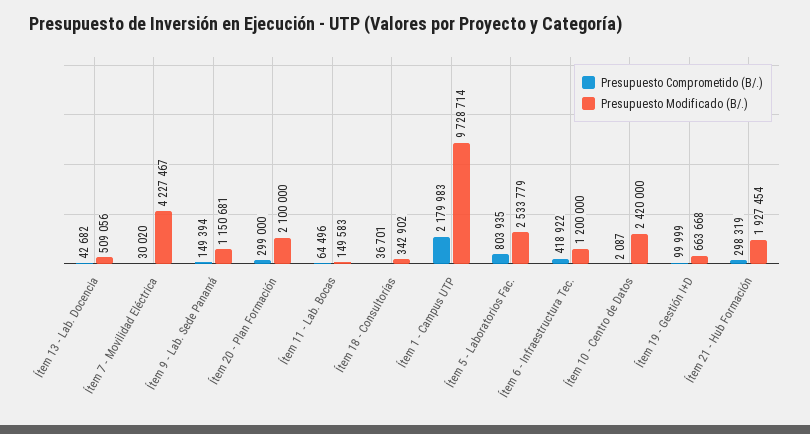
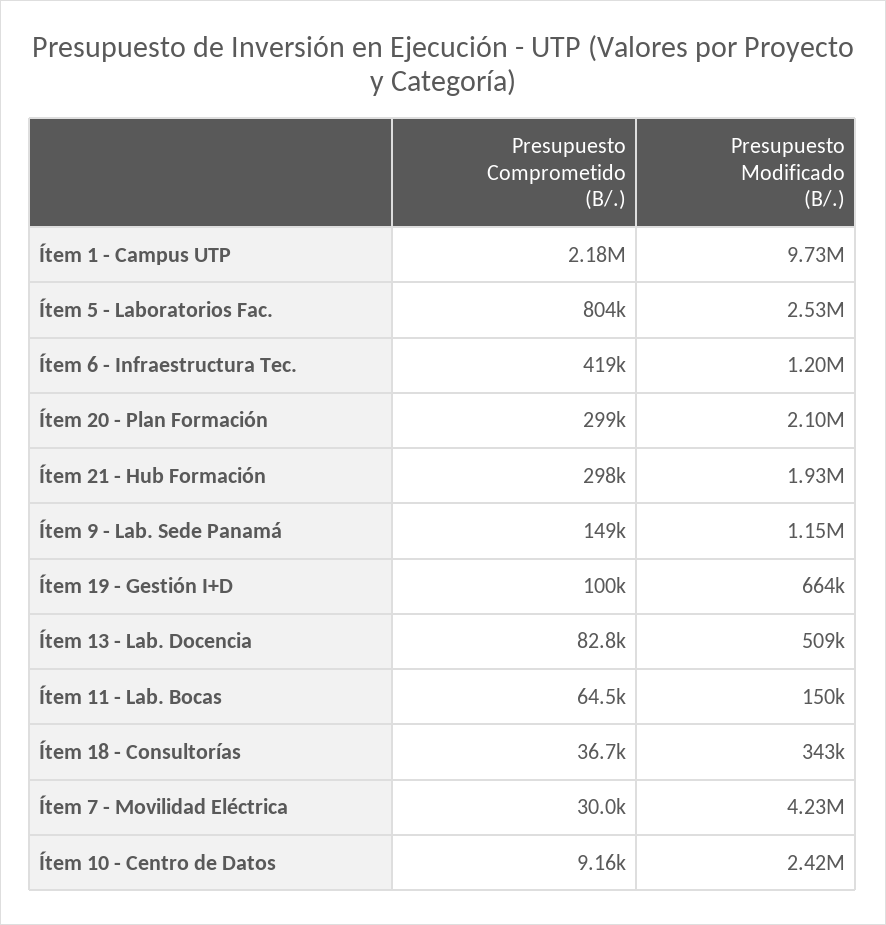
  {
    "Presupuesto Comprometido (B/.)": {
-     "Ítem 13 - Lab. Docencia": 42682,
+     "Ítem 13 - Lab. Docencia": 82800,
      "Ítem 7 - Movilidad Eléctrica": 30020,
      "Ítem 9 - Lab. Sede Panamá": 149394,
      "Ítem 20 - Plan Formación": 299000,
      "Ítem 11 - Lab. Bocas": 64496,
      "Ítem 18 - Consultorías": 36701,
      "Ítem 1 - Campus UTP": 2179983,
      "Ítem 5 - Laboratorios Fac.": 803935,
      "Ítem 6 - Infraestructura Tec.": 418922,
-     "Ítem 10 - Centro de Datos": 2087,
+     "Ítem 10 - Centro de Datos": 9160,
      "Ítem 19 - Gestión I+D": 99999,
      "Ítem 21 - Hub Formación": 298319
    },
    "Presupuesto Modificado (B/.)": {
      "Ítem 13 - Lab. Docencia": 509056,
      "Ítem 7 - Movilidad Eléctrica": 4227467,
      "Ítem 9 - Lab. Sede Panamá": 1150681,
      "Ítem 20 - Plan Formación": 2100000,
      "Ítem 11 - Lab. Bocas": 149583,
      "Ítem 18 - Consultorías": 342902,
      "Ítem 1 - Campus UTP": 9728714,
      "Ítem 5 - Laboratorios Fac.": 2533779,
      "Ítem 6 - Infraestructura Tec.": 1200000,
      "Ítem 10 - Centro de Datos": 2420000,
      "Ítem 19 - Gestión I+D": 663668,
      "Ítem 21 - Hub Formación": 1927454
    }
  }

